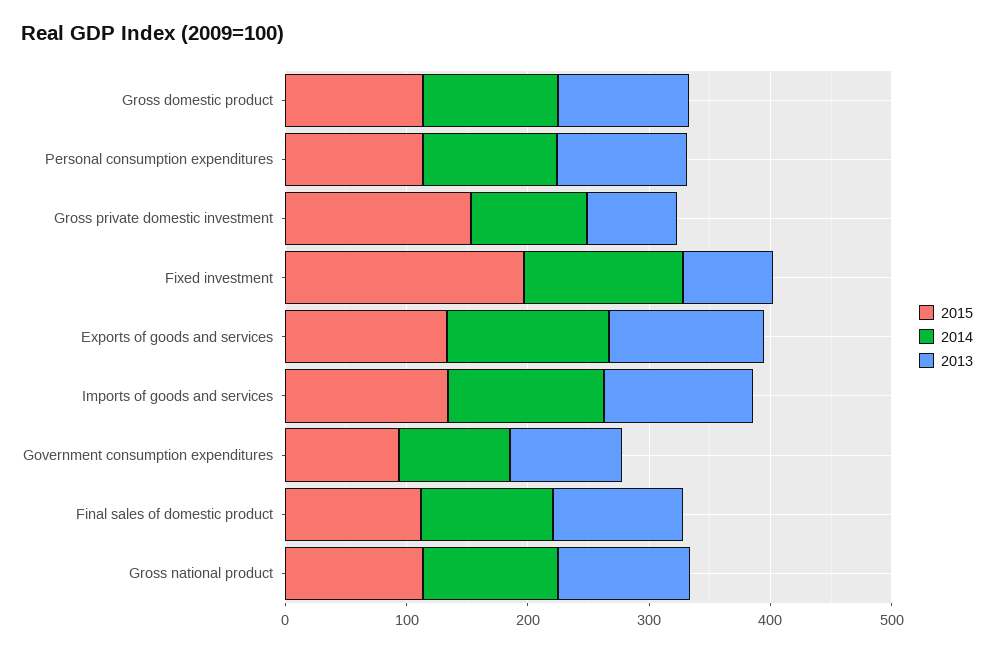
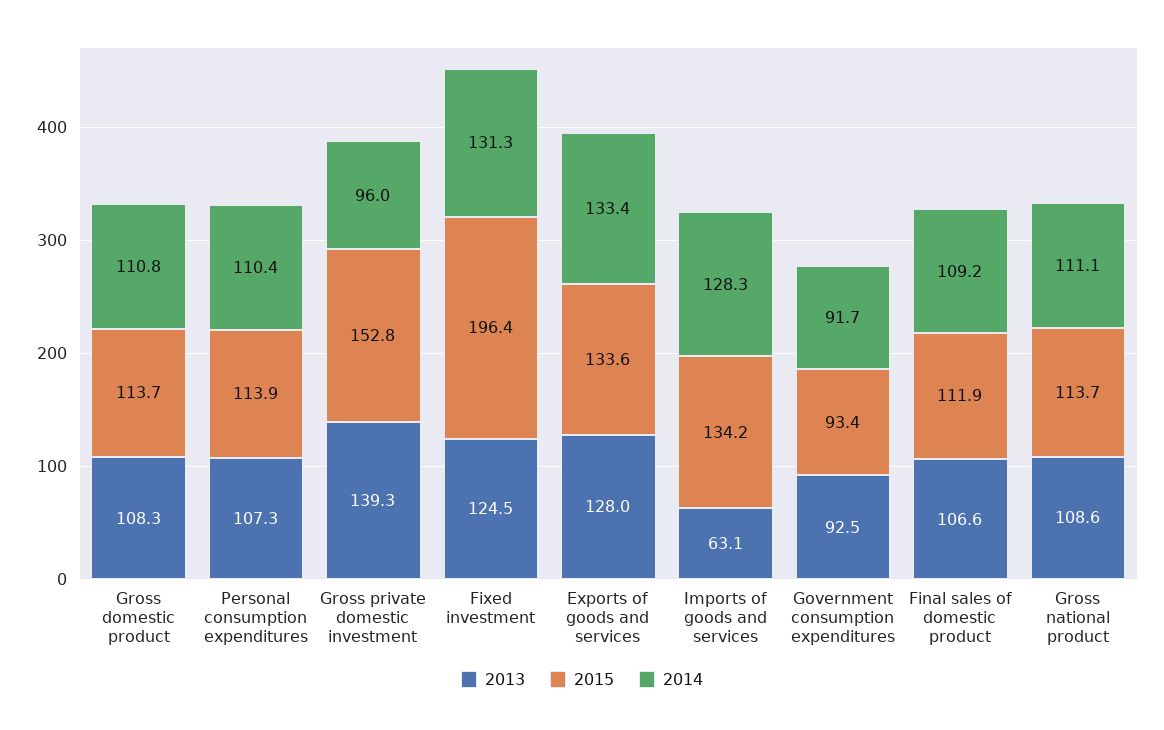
  {
    "2015": {
      "Gross domestic product": 113.7,
      "Personal consumption expenditures": 113.9,
      "Gross private domestic investment": 152.8,
      "Fixed investment": 196.4,
      "Exports of goods and services": 133.6,
      "Imports of goods and services": 134.2,
      "Government consumption expenditures": 93.4,
      "Final sales of domestic product": 111.9,
      "Gross national product": 113.7
    },
    "2014": {
      "Gross domestic product": 110.8,
      "Personal consumption expenditures": 110.4,
      "Gross private domestic investment": 96,
      "Fixed investment": 131.3,
      "Exports of goods and services": 133.4,
      "Imports of goods and services": 128.3,
      "Government consumption expenditures": 91.7,
      "Final sales of domestic product": 109.2,
      "Gross national product": 111.1
    },
    "2013": {
      "Gross domestic product": 108.3,
      "Personal consumption expenditures": 107.3,
-     "Gross private domestic investment": 80,
+     "Gross private domestic investment": 139.3,
-     "Fixed investment": 80,
+     "Fixed investment": 124.5,
      "Exports of goods and services": 128,
-     "Imports of goods and services": 120,
+     "Imports of goods and services": 63.1,
      "Government consumption expenditures": 92.5,
      "Final sales of domestic product": 106.6,
      "Gross national product": 108.6
    }
  }

